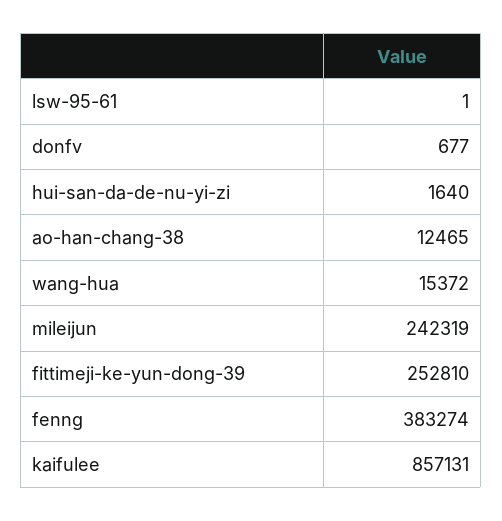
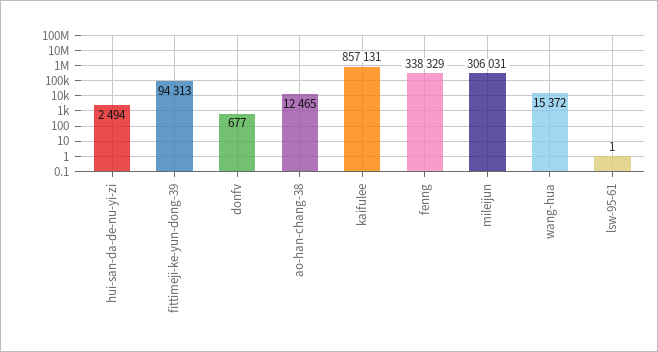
  {
    "lsw-95-61": 1,
    "donfv": 677,
-   "hui-san-da-de-nu-yi-zi": 1640,
+   "hui-san-da-de-nu-yi-zi": 2494,
    "ao-han-chang-38": 12465,
    "wang-hua": 15372,
-   "mileijun": 242319,
+   "mileijun": 306031,
-   "fittimeji-ke-yun-dong-39": 252810,
+   "fittimeji-ke-yun-dong-39": 94313,
-   "fenng": 383274,
+   "fenng": 338329,
    "kaifulee": 857131
  }

